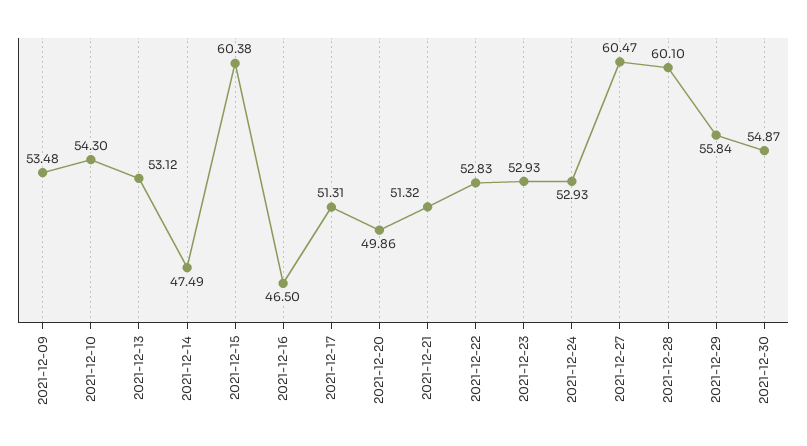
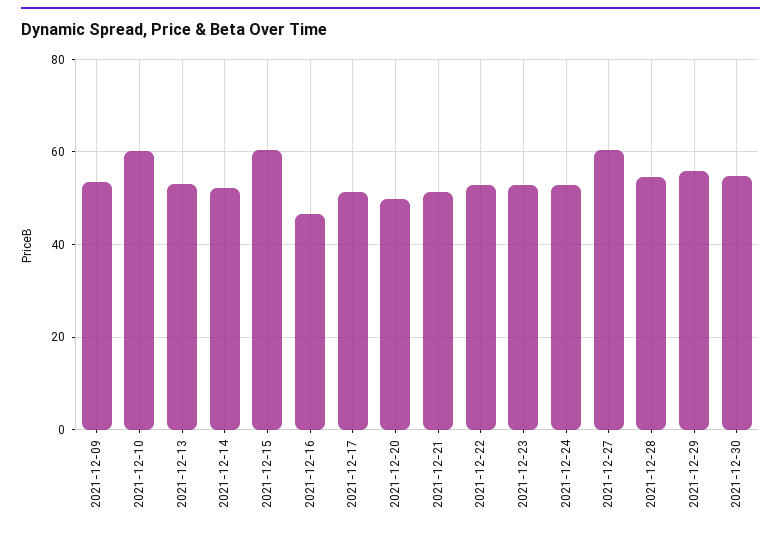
  {
    "2021-12-09": 53.48,
-   "2021-12-10": 54.3,
+   "2021-12-10": 60,
    "2021-12-13": 53.12,
-   "2021-12-14": 47.49,
+   "2021-12-14": 52,
    "2021-12-15": 60.38,
    "2021-12-16": 46.5,
    "2021-12-17": 51.31,
    "2021-12-20": 49.86,
    "2021-12-21": 51.32,
    "2021-12-22": 52.83,
    "2021-12-23": 52.93,
    "2021-12-24": 52.93,
    "2021-12-27": 60.47,
-   "2021-12-28": 60.1,
+   "2021-12-28": 54,
    "2021-12-29": 55.84,
    "2021-12-30": 54.87
  }

